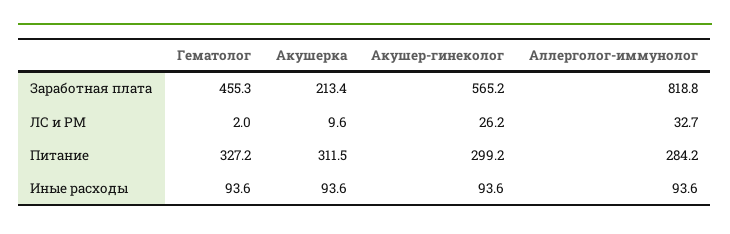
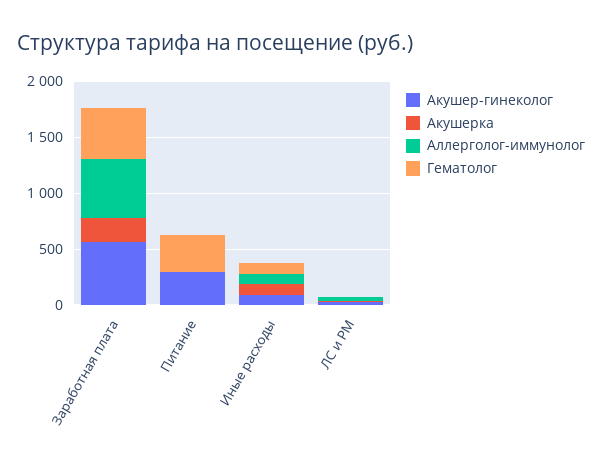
  {
    "Гематолог": {
      "Заработная плата": 455.3,
      "ЛС и РМ": 2,
      "Питание": 327.2,
      "Иные расходы": 93.6
    },
    "Акушерка": {
      "Заработная плата": 213.4,
      "ЛС и РМ": 9.6,
-     "Питание": 311.5,
+     "Питание": 0,
      "Иные расходы": 93.6
    },
    "Акушер-гинеколог": {
      "Заработная плата": 565.2,
      "ЛС и РМ": 26.2,
      "Питание": 299.2,
      "Иные расходы": 93.6
    },
    "Аллерголог-иммунолог": {
-     "Заработная плата": 818.8,
+     "Заработная плата": 500,
      "ЛС и РМ": 32.7,
-     "Питание": 284.2,
+     "Питание": 0,
      "Иные расходы": 93.6
    }
  }

